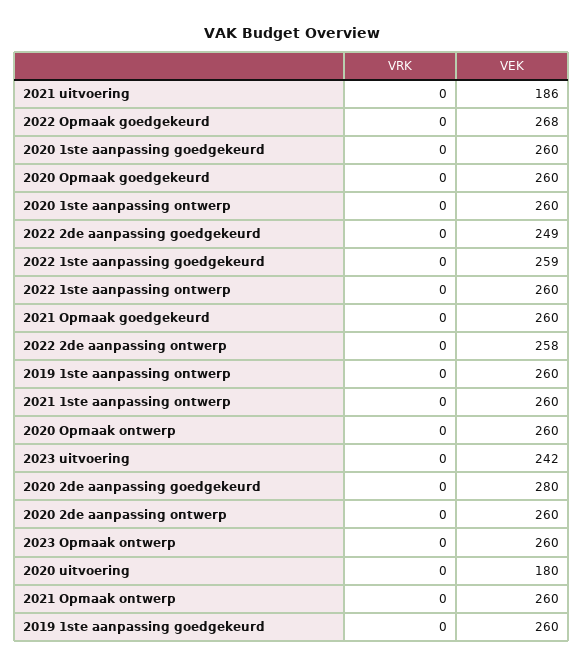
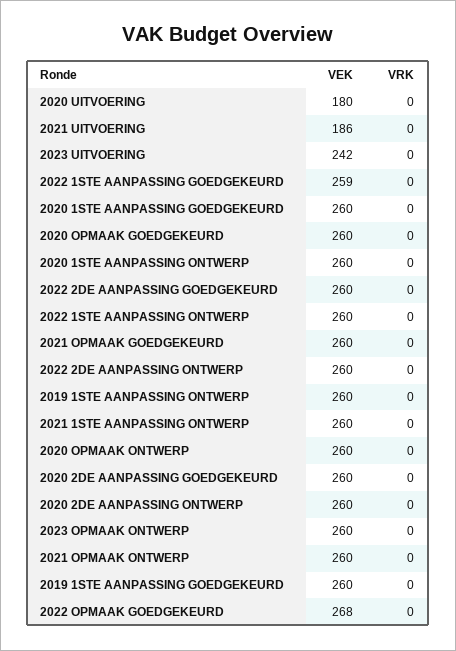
  {
    "VRK": {
      "2021 uitvoering": 0,
      "2022 Opmaak goedgekeurd": 0,
      "2020 1ste aanpassing goedgekeurd": 0,
      "2020 Opmaak goedgekeurd": 0,
      "2020 1ste aanpassing ontwerp": 0,
      "2022 2de aanpassing goedgekeurd": 0,
      "2022 1ste aanpassing goedgekeurd": 0,
      "2022 1ste aanpassing ontwerp": 0,
      "2021 Opmaak goedgekeurd": 0,
      "2022 2de aanpassing ontwerp": 0,
      "2019 1ste aanpassing ontwerp": 0,
      "2021 1ste aanpassing ontwerp": 0,
      "2020 Opmaak ontwerp": 0,
      "2023 uitvoering": 0,
      "2020 2de aanpassing goedgekeurd": 0,
      "2020 2de aanpassing ontwerp": 0,
      "2023 Opmaak ontwerp": 0,
      "2020 uitvoering": 0,
      "2021 Opmaak ontwerp": 0,
      "2019 1ste aanpassing goedgekeurd": 0
    },
    "VEK": {
      "2021 uitvoering": 186,
      "2022 Opmaak goedgekeurd": 268,
      "2020 1ste aanpassing goedgekeurd": 260,
      "2020 Opmaak goedgekeurd": 260,
      "2020 1ste aanpassing ontwerp": 260,
-     "2022 2de aanpassing goedgekeurd": 249,
+     "2022 2de aanpassing goedgekeurd": 260,
      "2022 1ste aanpassing goedgekeurd": 259,
      "2022 1ste aanpassing ontwerp": 260,
      "2021 Opmaak goedgekeurd": 260,
-     "2022 2de aanpassing ontwerp": 258,
+     "2022 2de aanpassing ontwerp": 260,
      "2019 1ste aanpassing ontwerp": 260,
      "2021 1ste aanpassing ontwerp": 260,
      "2020 Opmaak ontwerp": 260,
      "2023 uitvoering": 242,
-     "2020 2de aanpassing goedgekeurd": 280,
+     "2020 2de aanpassing goedgekeurd": 260,
      "2020 2de aanpassing ontwerp": 260,
      "2023 Opmaak ontwerp": 260,
      "2020 uitvoering": 180,
      "2021 Opmaak ontwerp": 260,
      "2019 1ste aanpassing goedgekeurd": 260
    }
  }

